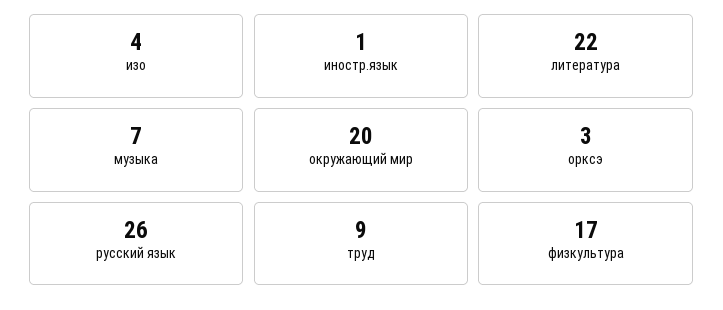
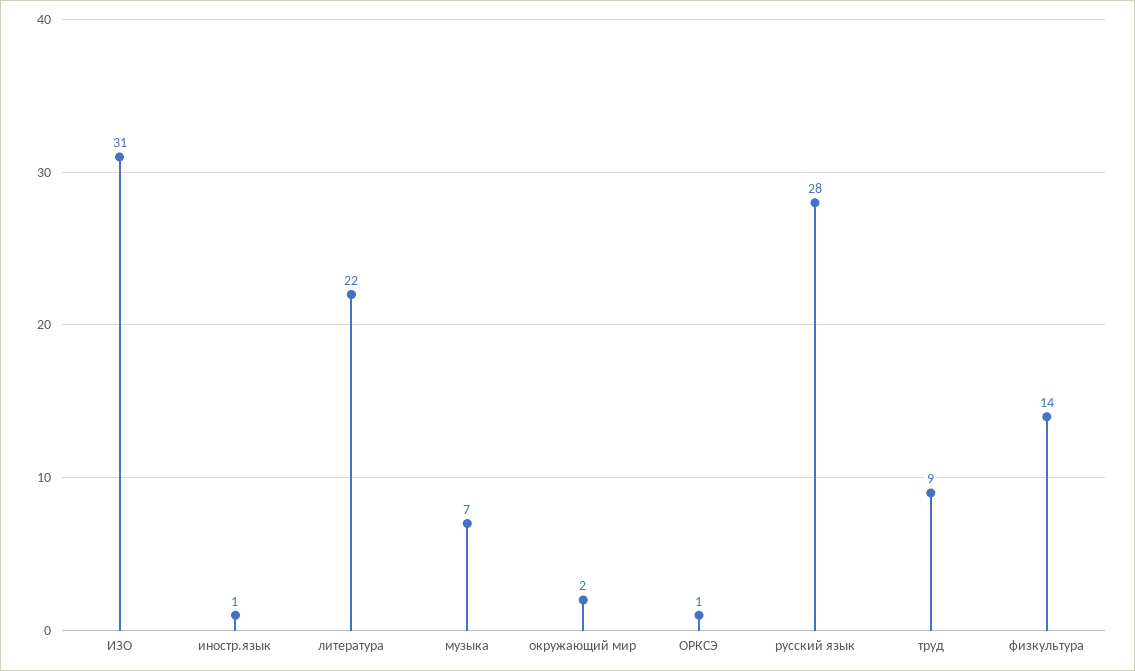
  {
-   "изо": 4,
+   "изо": 31,
    "иностр.язык": 1,
    "литература": 22,
    "музыка": 7,
-   "окружающий мир": 20,
+   "окружающий мир": 2,
-   "орксэ": 3,
+   "орксэ": 1,
-   "русский язык": 26,
+   "русский язык": 28,
    "труд": 9,
-   "физкультура": 17
+   "физкультура": 14
  }

